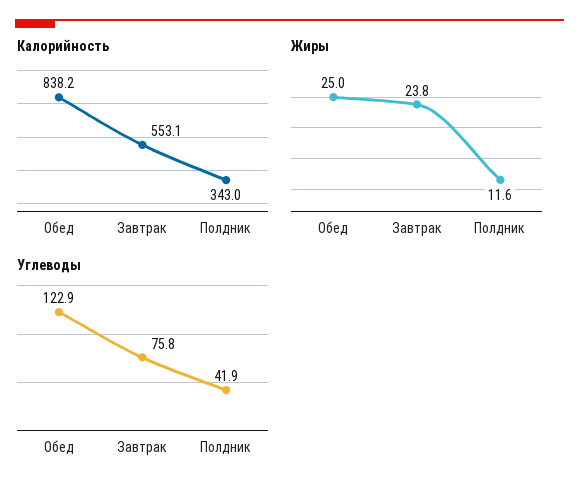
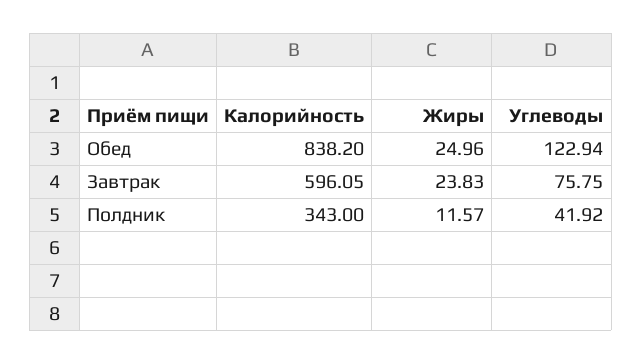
  {
    "Калорийность": {
      "Обед": 838.2,
-     "Завтрак": 553.1,
+     "Завтрак": 596.05,
      "Полдник": 343
    },
    "Жиры": {
      "Обед": 24.96,
      "Завтрак": 23.83,
      "Полдник": 11.57
    },
    "Углеводы": {
      "Обед": 122.94,
      "Завтрак": 75.75,
      "Полдник": 41.92
    }
  }

